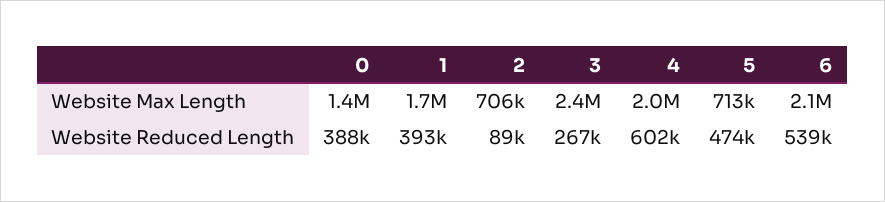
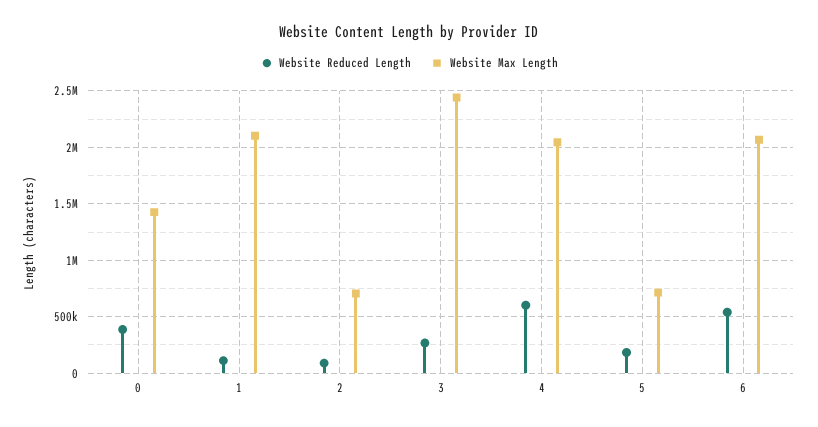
  {
    "Website Max Length": {
      "0": 1400000,
-     "1": 1700000,
+     "1": 2100000,
      "2": 706000,
      "3": 2400000,
      "4": 2000000,
      "5": 713000,
      "6": 2100000
    },
    "Website Reduced Length": {
      "0": 388000,
-     "1": 393000,
+     "1": 100000,
      "2": 89000,
      "3": 267000,
      "4": 602000,
-     "5": 474000,
+     "5": 200000,
      "6": 539000
    }
  }

